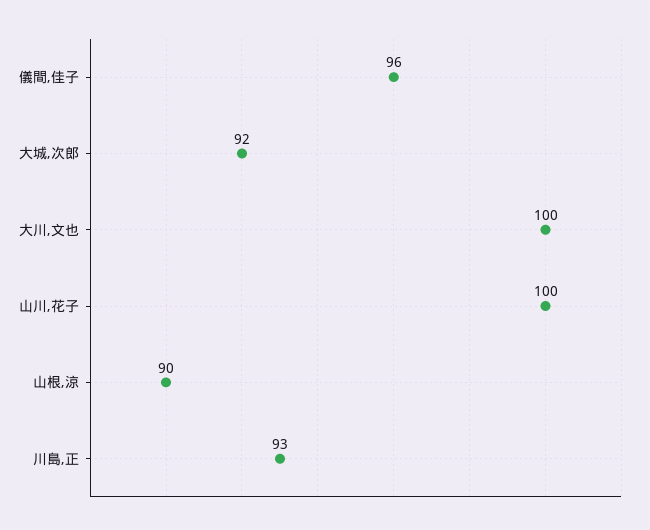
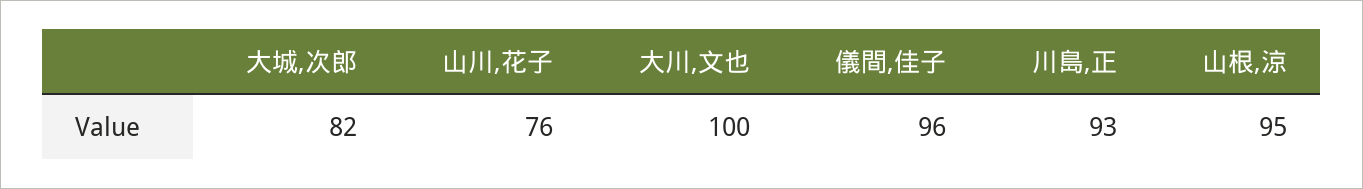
  {
    "儀間,佳子": 96,
-   "大城,次郎": 92,
+   "大城,次郎": 82,
    "大川,文也": 100,
-   "山川,花子": 100,
+   "山川,花子": 76,
-   "山根,涼": 90,
+   "山根,涼": 95,
    "川島,正": 93
  }

